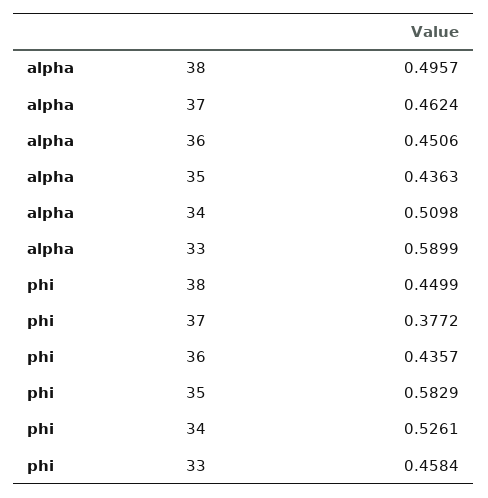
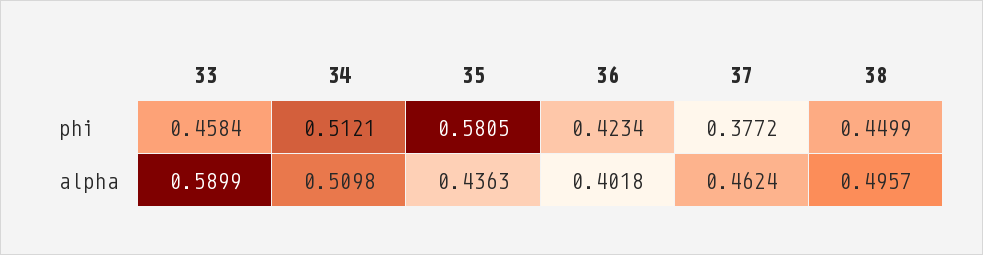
  {
    "alpha": {
      "38": 0.4957,
      "37": 0.4624,
-     "36": 0.4506,
+     "36": 0.4018,
      "35": 0.4363,
      "34": 0.5098,
      "33": 0.5899
    },
    "phi": {
      "38": 0.4499,
      "37": 0.3772,
-     "36": 0.4357,
+     "36": 0.4234,
-     "35": 0.5829,
+     "35": 0.5805,
-     "34": 0.5261,
+     "34": 0.5121,
      "33": 0.4584
    }
  }

